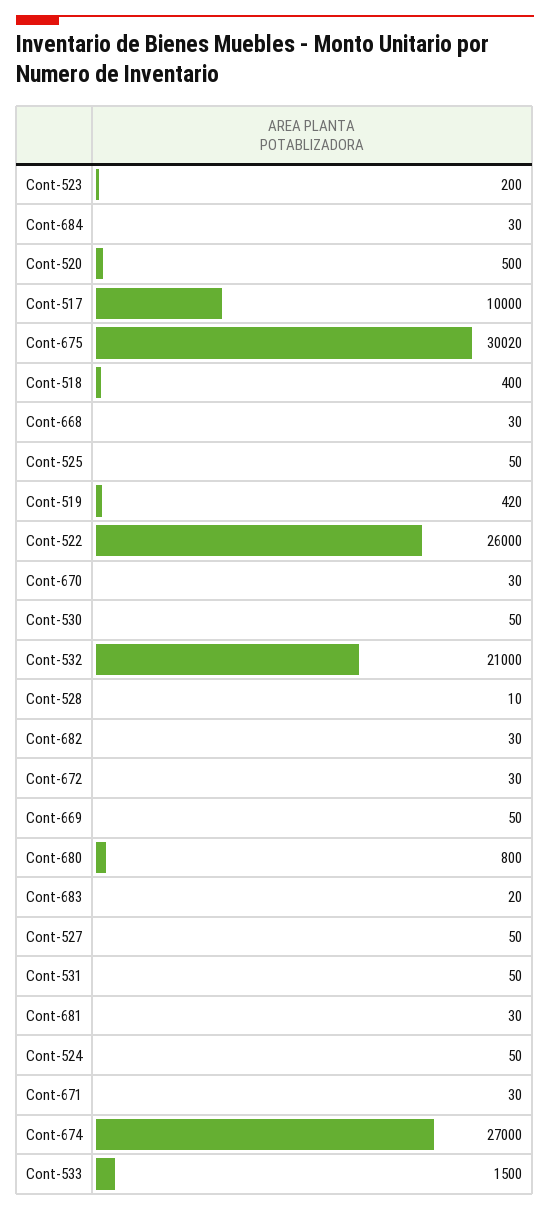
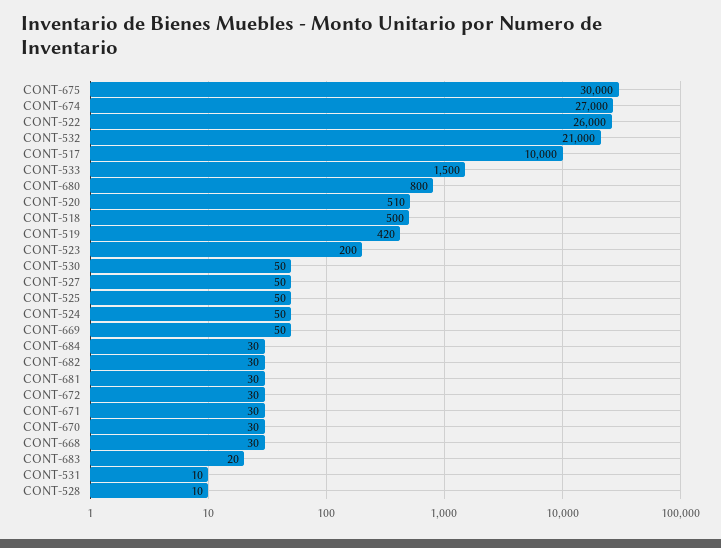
  {
    "Cont-523": 200,
    "Cont-684": 30,
-   "Cont-520": 500,
+   "Cont-520": 510,
    "Cont-517": 10000,
-   "Cont-675": 30020,
+   "Cont-675": 30000,
-   "Cont-518": 400,
+   "Cont-518": 500,
    "Cont-668": 30,
    "Cont-525": 50,
    "Cont-519": 420,
    "Cont-522": 26000,
    "Cont-670": 30,
    "Cont-530": 50,
    "Cont-532": 21000,
    "Cont-528": 10,
    "Cont-682": 30,
    "Cont-672": 30,
    "Cont-669": 50,
    "Cont-680": 800,
    "Cont-683": 20,
    "Cont-527": 50,
-   "Cont-531": 50,
+   "Cont-531": 10,
    "Cont-681": 30,
    "Cont-524": 50,
    "Cont-671": 30,
    "Cont-674": 27000,
    "Cont-533": 1500
  }

